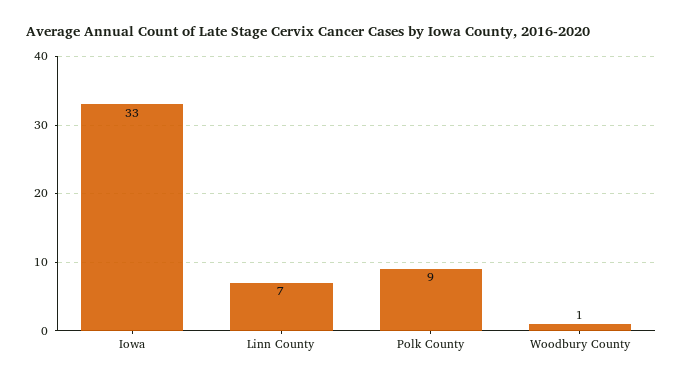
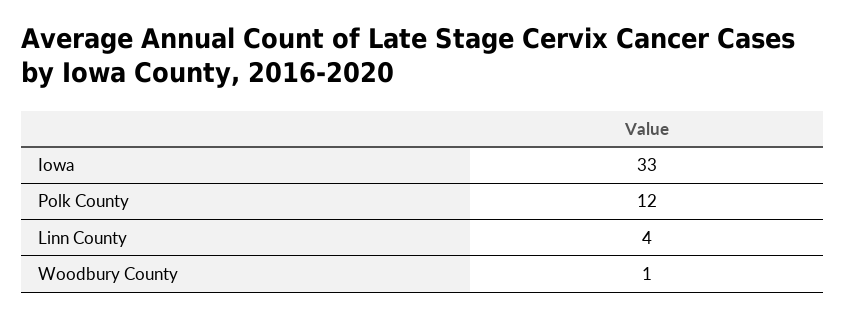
  {
    "Iowa": 33,
-   "Linn County": 7,
+   "Linn County": 4,
-   "Polk County": 9,
+   "Polk County": 12,
    "Woodbury County": 1
  }

